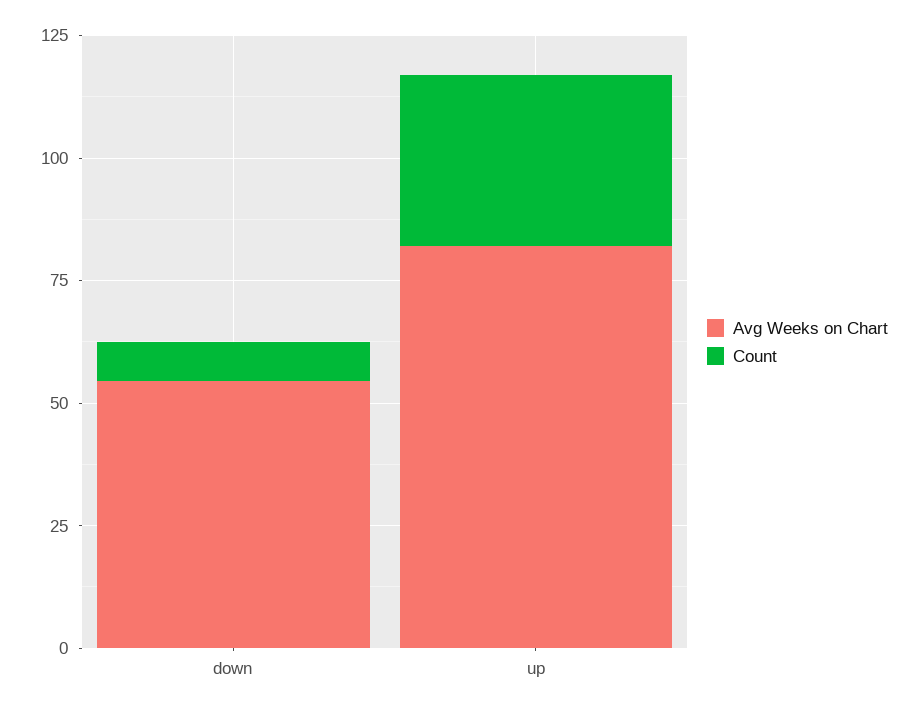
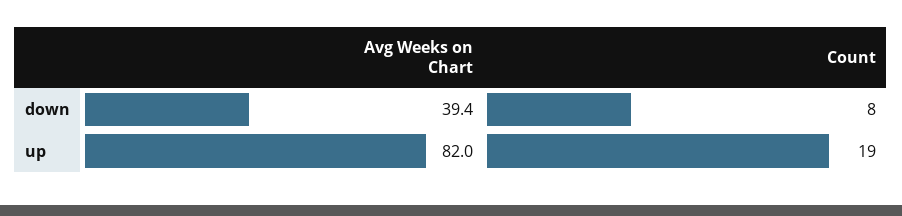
  {
    "Avg Weeks on Chart": {
-     "down": 55,
+     "down": 39.4,
      "up": 82
    },
    "Count": {
      "down": 8,
-     "up": 35
+     "up": 19
    }
  }

